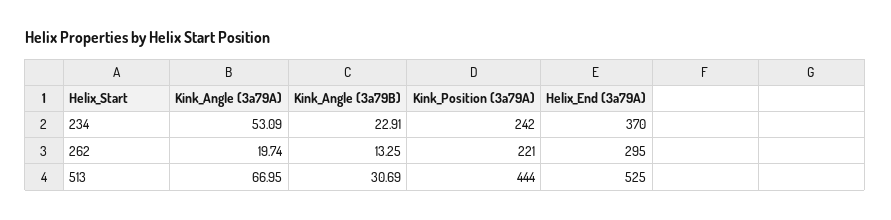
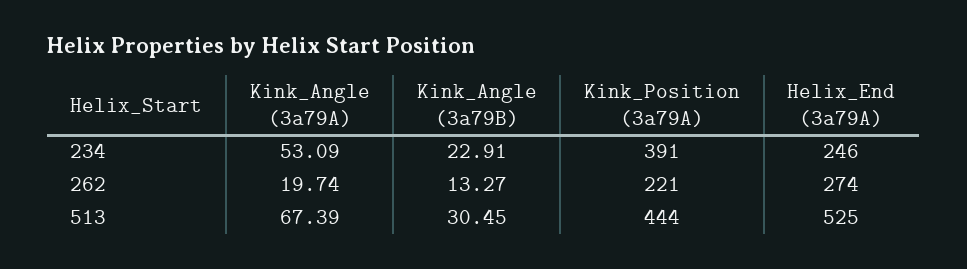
  {
    "Kink_Angle (3a79A)": {
      "234": 53.09,
      "262": 19.74,
-     "513": 66.95
+     "513": 67.39
    },
    "Kink_Angle (3a79B)": {
      "234": 22.91,
-     "262": 13.25,
+     "262": 13.27,
-     "513": 30.69
+     "513": 30.45
    },
    "Kink_Position (3a79A)": {
-     "234": 242,
+     "234": 391,
      "262": 221,
      "513": 444
    },
    "Helix_End (3a79A)": {
-     "234": 370,
+     "234": 246,
-     "262": 295,
+     "262": 274,
      "513": 525
    }
  }

